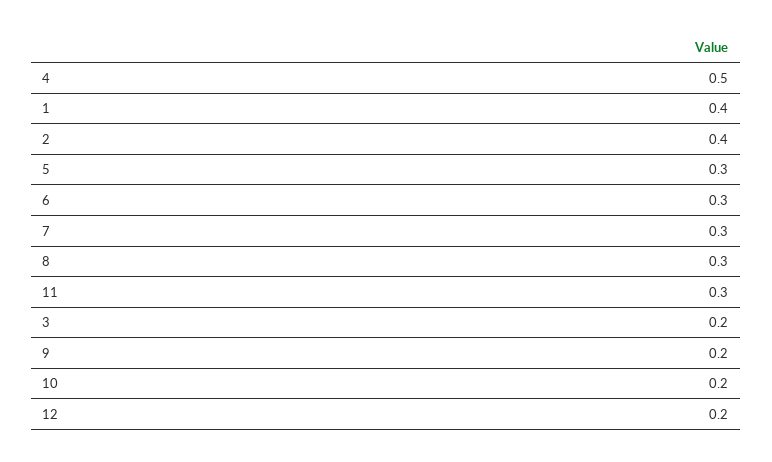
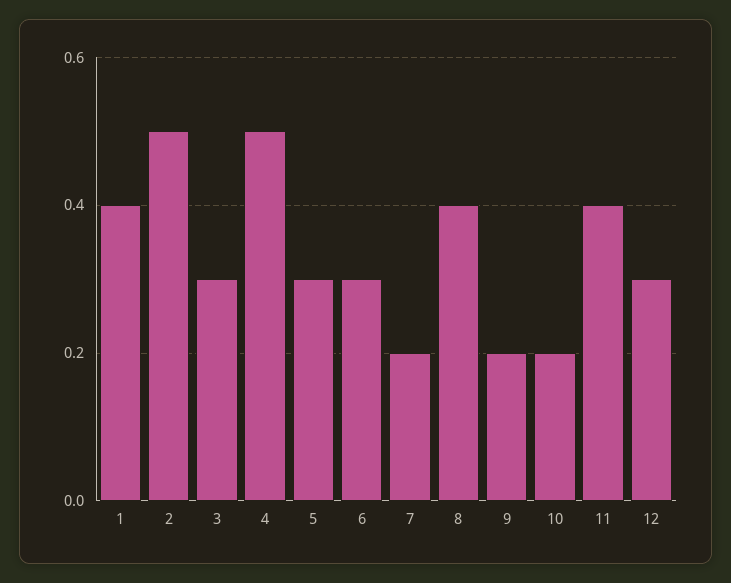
  {
    "4": 0.5,
    "1": 0.4,
-   "2": 0.4,
+   "2": 0.5,
    "5": 0.3,
    "6": 0.3,
-   "7": 0.3,
+   "7": 0.2,
-   "8": 0.3,
+   "8": 0.4,
-   "11": 0.3,
+   "11": 0.4,
-   "3": 0.2,
+   "3": 0.3,
    "9": 0.2,
    "10": 0.2,
-   "12": 0.2
+   "12": 0.3
  }

